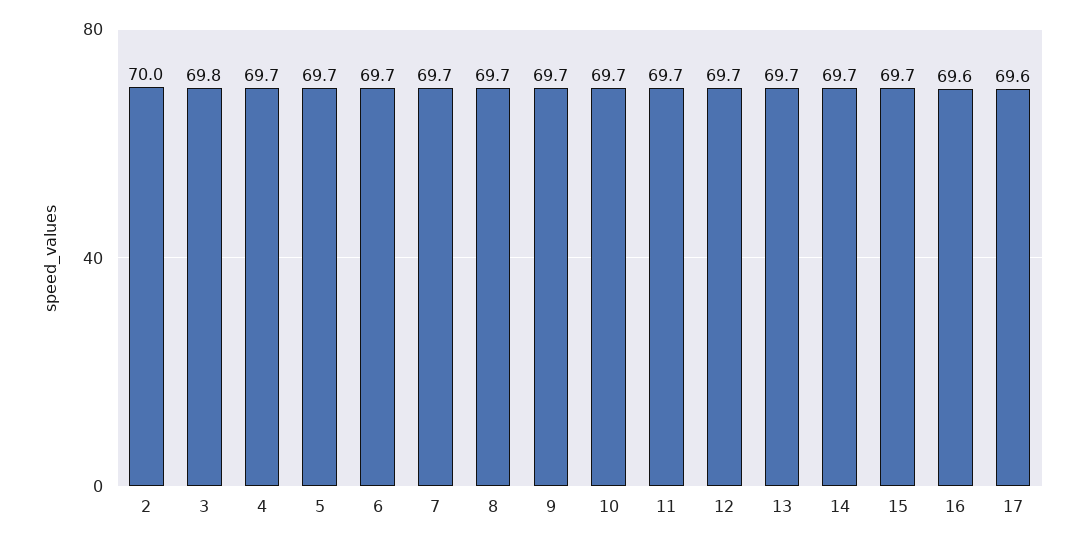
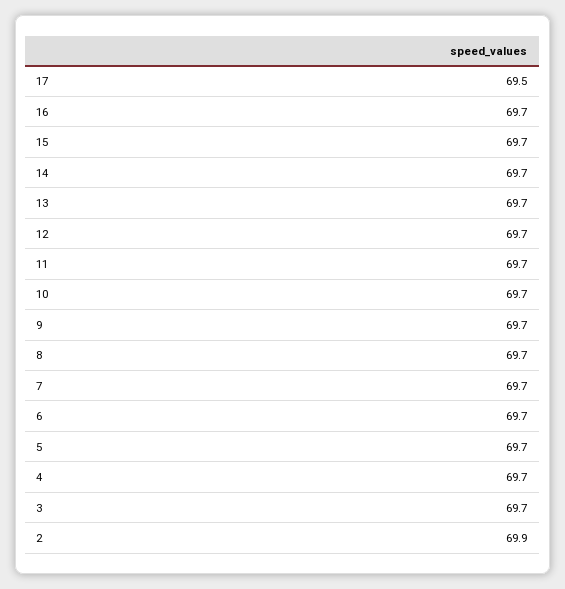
  {
-   "2": 70,
+   "2": 69.9,
-   "3": 69.8,
+   "3": 69.7,
    "4": 69.7,
    "5": 69.7,
    "6": 69.7,
    "7": 69.7,
    "8": 69.7,
    "9": 69.7,
    "10": 69.7,
    "11": 69.7,
    "12": 69.7,
    "13": 69.7,
    "14": 69.7,
    "15": 69.7,
-   "16": 69.6,
+   "16": 69.7,
-   "17": 69.6
+   "17": 69.5
  }

